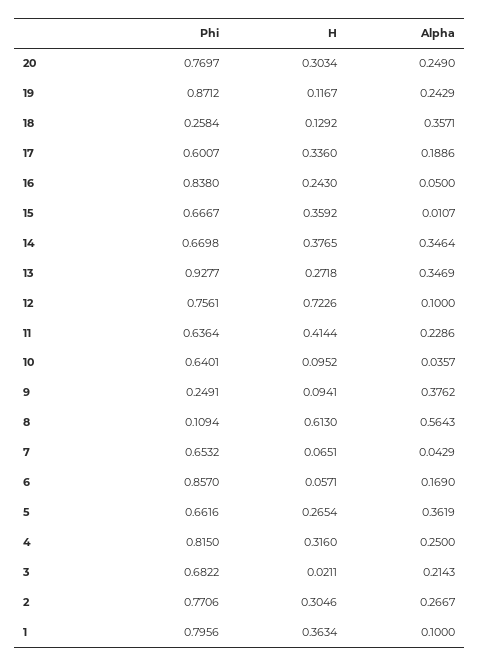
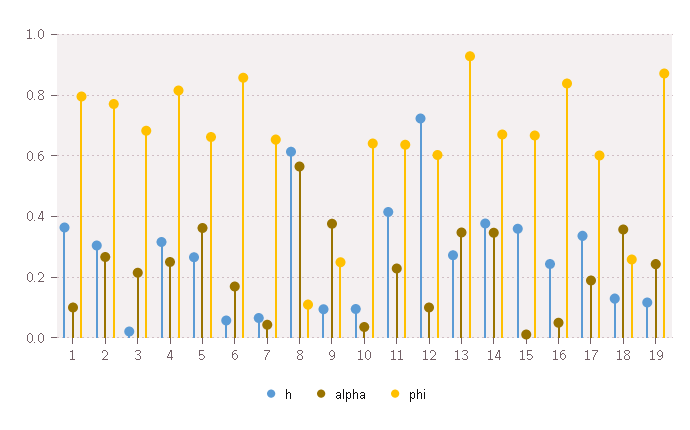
  {
    "Phi": {
-     "20": 0.7697,
      "19": 0.8712,
      "18": 0.2584,
      "17": 0.6007,
      "16": 0.838,
      "15": 0.6667,
      "14": 0.6698,
      "13": 0.9277,
-     "12": 0.7561,
+     "12": 0.6,
      "11": 0.6364,
      "10": 0.6401,
      "9": 0.2491,
      "8": 0.1094,
      "7": 0.6532,
      "6": 0.857,
      "5": 0.6616,
      "4": 0.815,
      "3": 0.6822,
      "2": 0.7706,
      "1": 0.7956
    },
    "H": {
-     "20": 0.3034,
      "19": 0.1167,
      "18": 0.1292,
      "17": 0.336,
      "16": 0.243,
      "15": 0.3592,
      "14": 0.3765,
      "13": 0.2718,
      "12": 0.7226,
      "11": 0.4144,
      "10": 0.0952,
      "9": 0.0941,
      "8": 0.613,
      "7": 0.0651,
      "6": 0.0571,
      "5": 0.2654,
      "4": 0.316,
      "3": 0.0211,
      "2": 0.3046,
      "1": 0.3634
    },
    "Alpha": {
-     "20": 0.249,
      "19": 0.2429,
      "18": 0.3571,
      "17": 0.1886,
      "16": 0.05,
      "15": 0.0107,
      "14": 0.3464,
      "13": 0.3469,
      "12": 0.1,
      "11": 0.2286,
      "10": 0.0357,
      "9": 0.3762,
      "8": 0.5643,
      "7": 0.0429,
      "6": 0.169,
      "5": 0.3619,
      "4": 0.25,
      "3": 0.2143,
      "2": 0.2667,
      "1": 0.1
    }
  }

